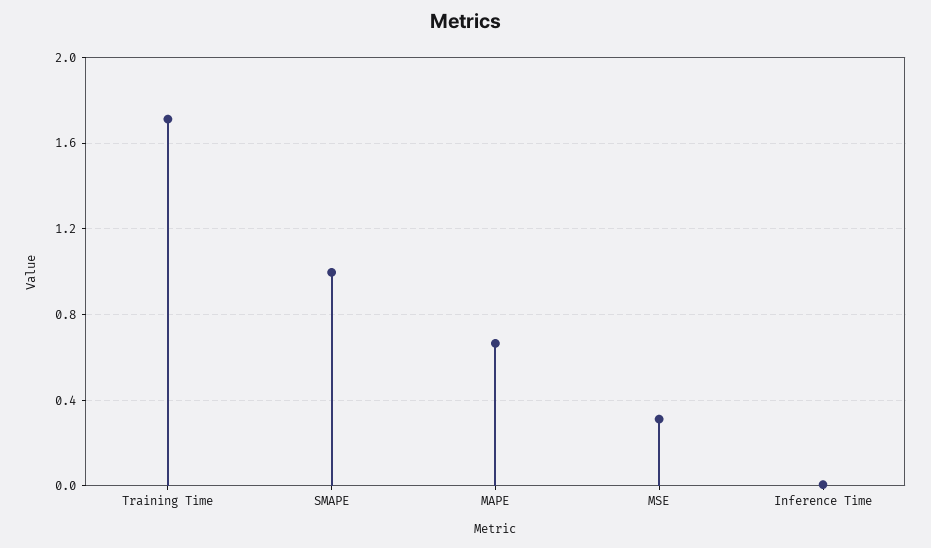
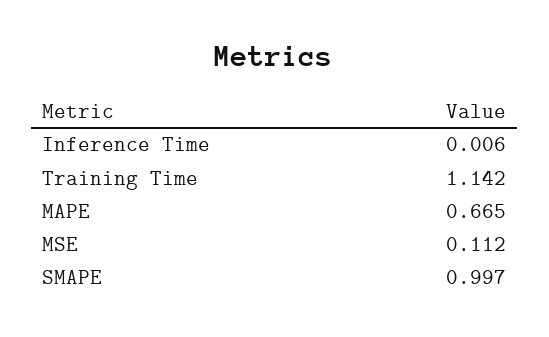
  {
-   "Training Time": 1.7,
+   "Training Time": 1.142,
    "SMAPE": 0.997,
    "MAPE": 0.665,
-   "MSE": 0.3,
+   "MSE": 0.112,
    "Inference Time": 0.006
  }

